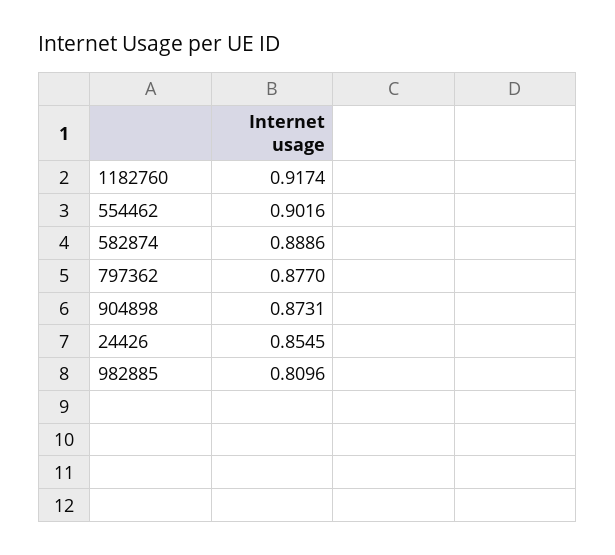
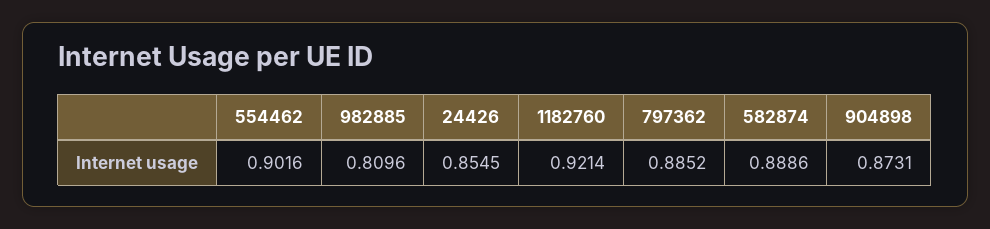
  {
-   "1182760": 0.9174,
+   "1182760": 0.9214,
    "554462": 0.9016,
    "582874": 0.8886,
-   "797362": 0.877,
+   "797362": 0.8852,
    "904898": 0.8731,
    "24426": 0.8545,
    "982885": 0.8096
  }

